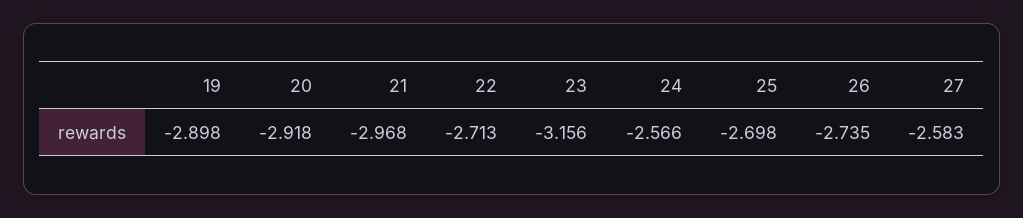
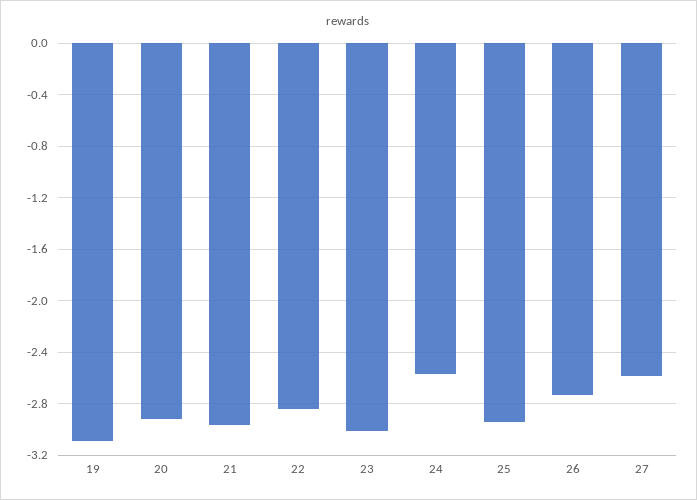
  {
-   "19": -2.898,
+   "19": -3.1,
    "20": -2.918,
    "21": -2.968,
-   "22": -2.713,
+   "22": -2.85,
-   "23": -3.156,
+   "23": -3,
    "24": -2.566,
-   "25": -2.698,
+   "25": -2.95,
    "26": -2.735,
    "27": -2.583
  }

